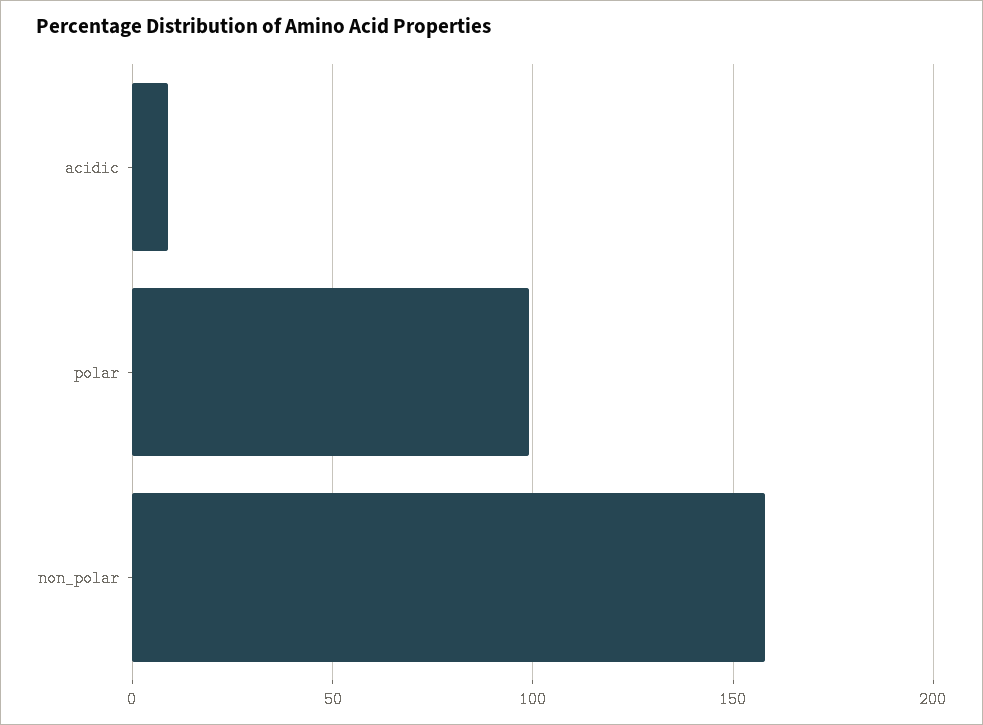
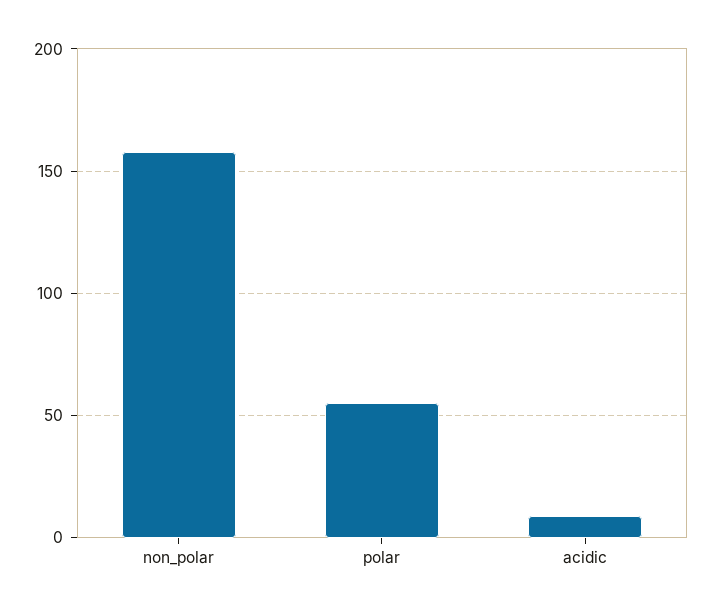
  {
    "acidic": 10,
-   "polar": 100,
+   "polar": 55,
    "non_polar": 160
  }

